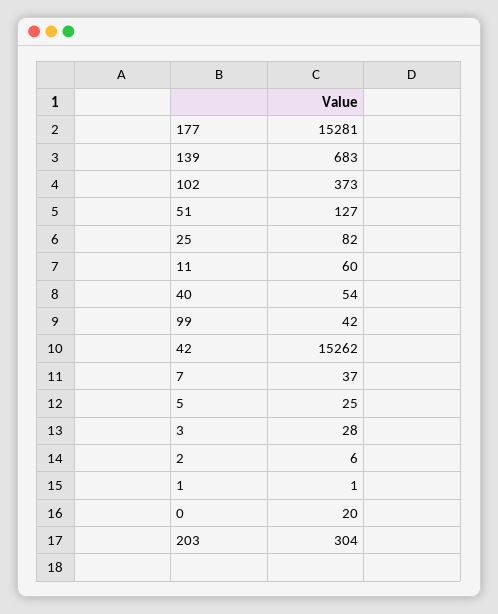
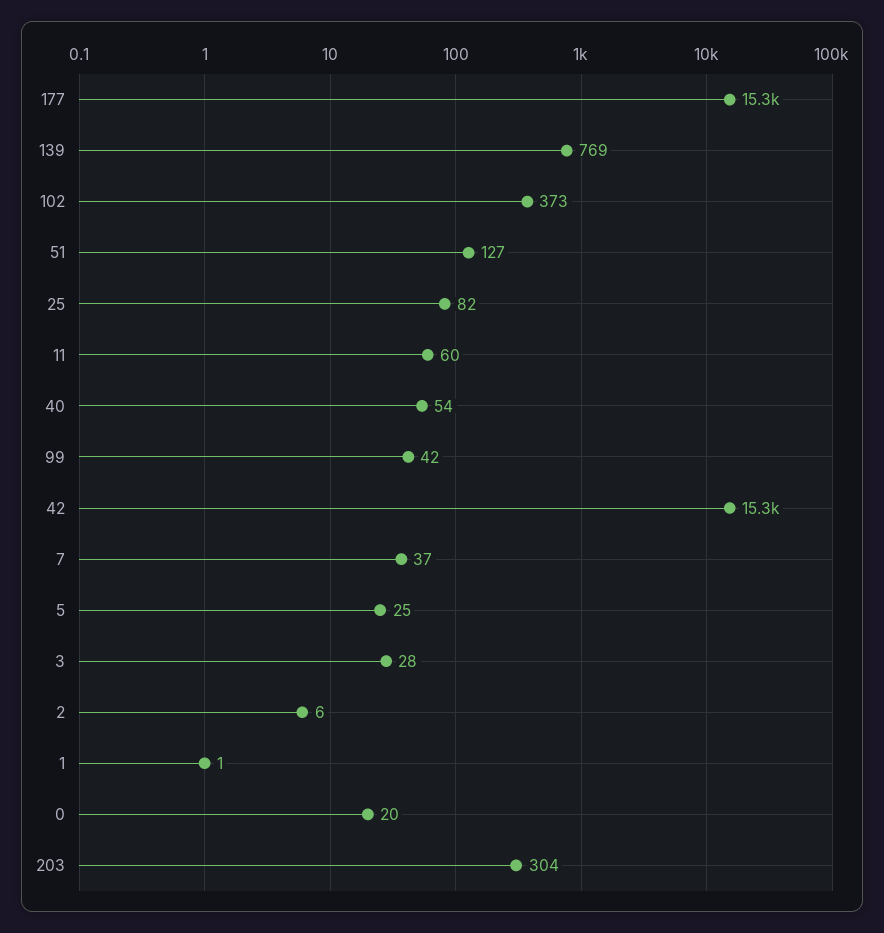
  {
    "177": 15281,
-   "139": 683,
+   "139": 769,
    "102": 373,
    "51": 127,
    "25": 82,
    "11": 60,
    "40": 54,
    "99": 42,
    "42": 15262,
    "7": 37,
    "5": 25,
    "3": 28,
    "2": 6,
    "1": 1,
    "0": 20,
    "203": 304
  }

